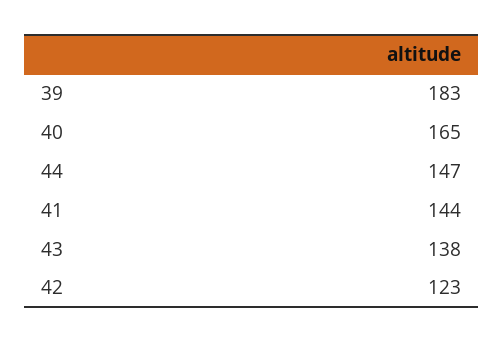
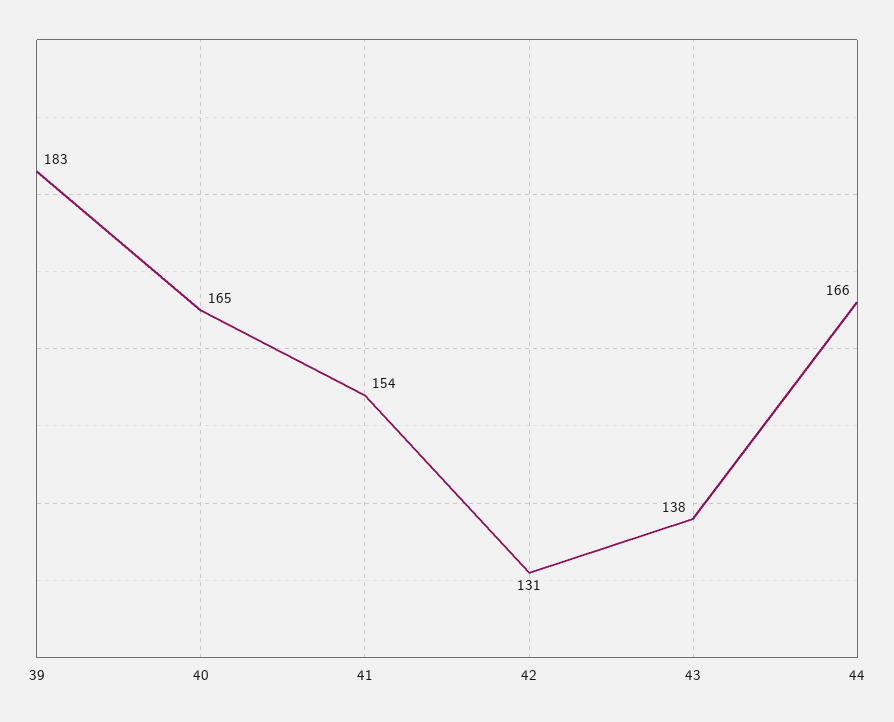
  {
    "39": 183,
    "40": 165,
-   "44": 147,
+   "44": 166,
-   "41": 144,
+   "41": 154,
    "43": 138,
-   "42": 123
+   "42": 131
  }

